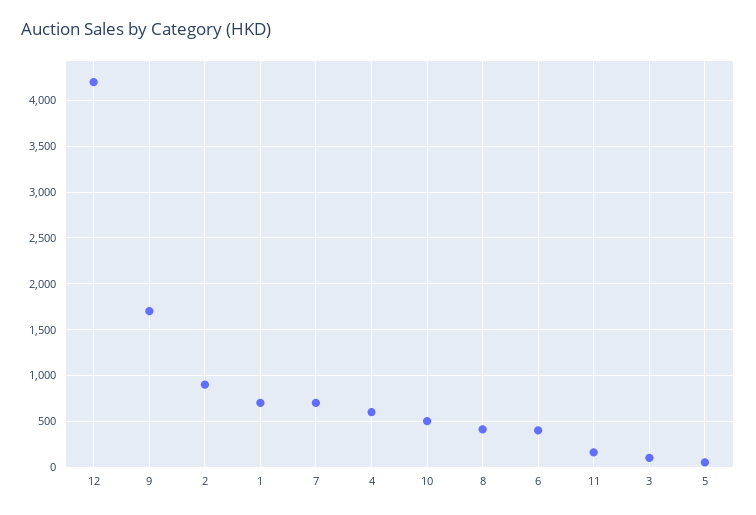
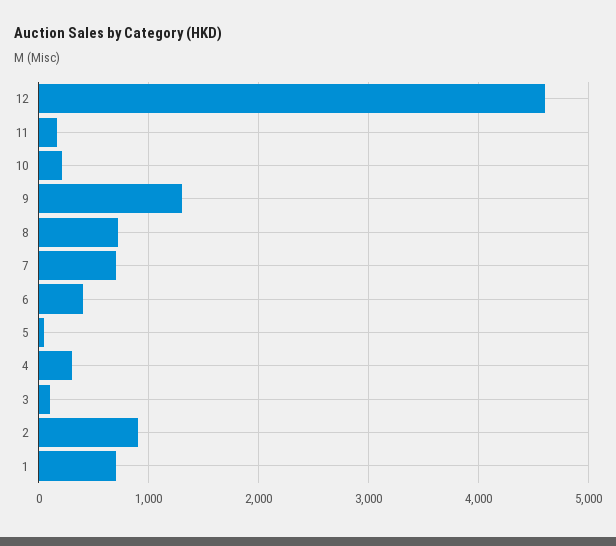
  {
-   "12": 4200,
+   "12": 4600,
-   "9": 1700,
+   "9": 1300,
    "2": 900,
    "1": 700,
    "7": 700,
-   "4": 600,
+   "4": 300,
-   "10": 500,
+   "10": 200,
-   "8": 400,
+   "8": 700,
    "6": 400,
    "11": 200,
    "3": 100,
    "5": 100
  }

